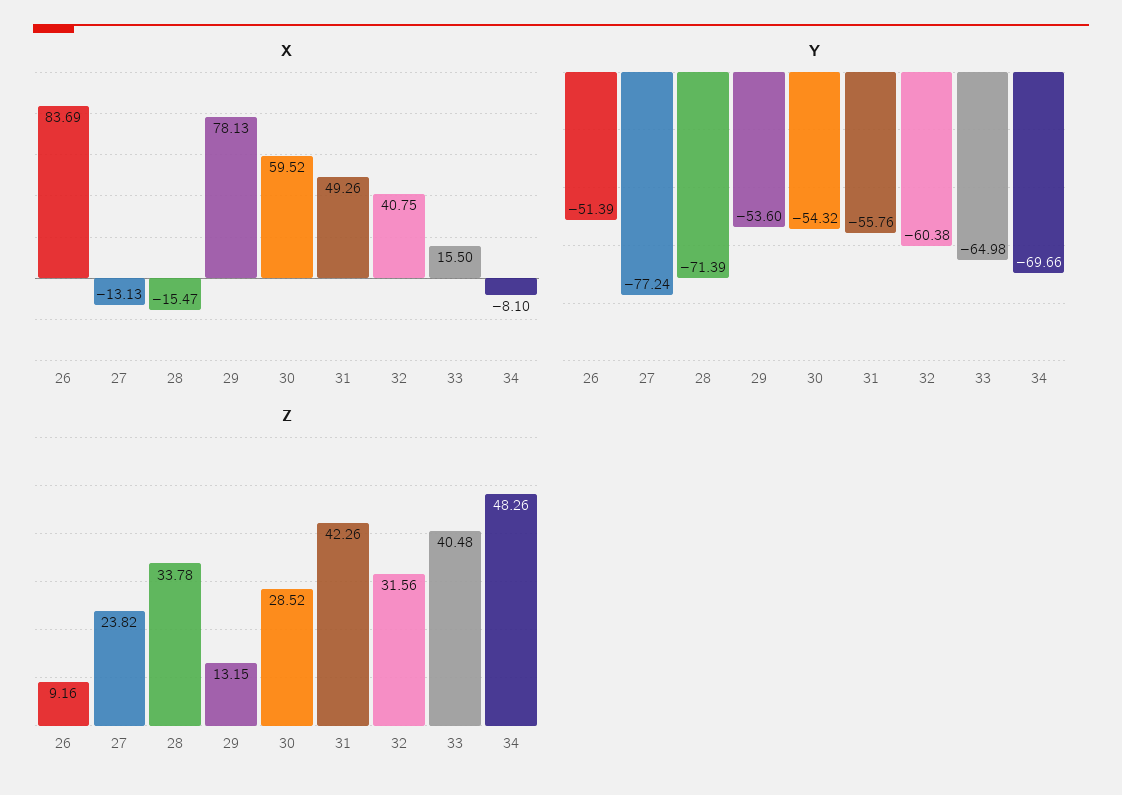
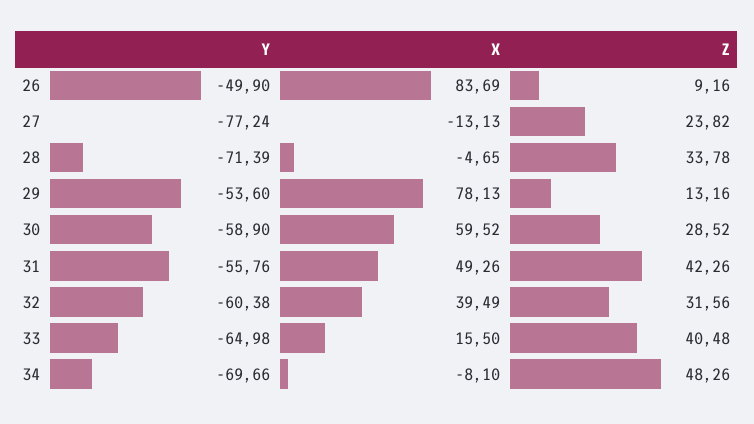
  {
    "X": {
      "26": 83.69,
      "27": -13.13,
-     "28": -15.47,
+     "28": -4.65,
      "29": 78.13,
      "30": 59.52,
      "31": 49.26,
-     "32": 40.75,
+     "32": 39.49,
      "33": 15.5,
      "34": -8.1
    },
    "Y": {
-     "26": -51.39,
+     "26": -49.9,
      "27": -77.24,
      "28": -71.39,
      "29": -53.6,
-     "30": -54.32,
+     "30": -58.9,
      "31": -55.76,
      "32": -60.38,
      "33": -64.98,
      "34": -69.66
    },
    "Z": {
      "26": 9.16,
      "27": 23.82,
      "28": 33.78,
-     "29": 13.15,
+     "29": 13.16,
      "30": 28.52,
      "31": 42.26,
      "32": 31.56,
      "33": 40.48,
      "34": 48.26
    }
  }

